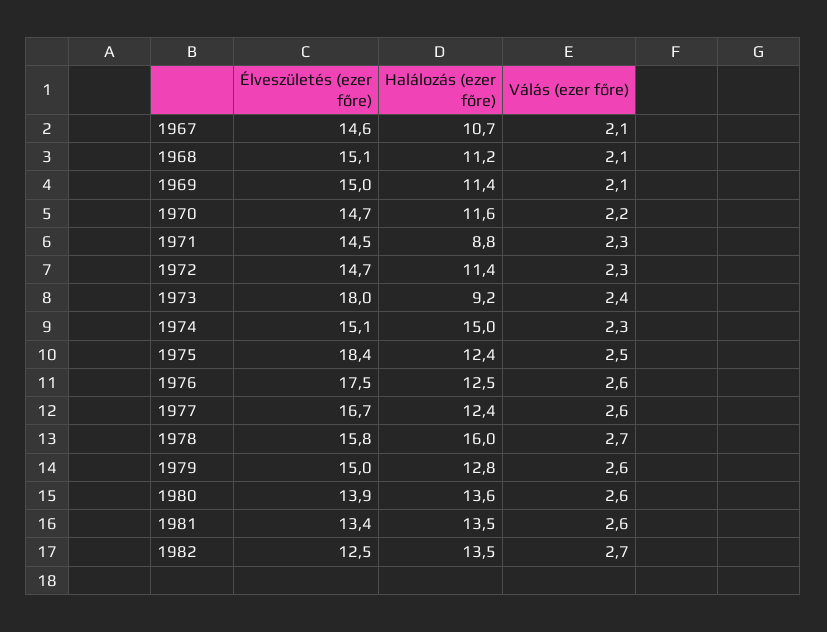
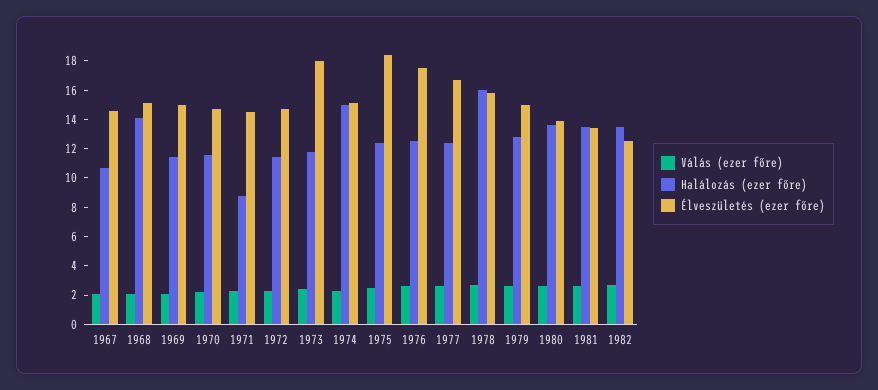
  {
    "Élveszületés (ezer főre)": {
      "1967": 14.6,
      "1968": 15.1,
      "1969": 15,
      "1970": 14.7,
      "1971": 14.5,
      "1972": 14.7,
      "1973": 18,
      "1974": 15.1,
      "1975": 18.4,
      "1976": 17.5,
      "1977": 16.7,
      "1978": 15.8,
      "1979": 15,
      "1980": 13.9,
      "1981": 13.4,
      "1982": 12.5
    },
    "Halálozás (ezer főre)": {
      "1967": 10.7,
-     "1968": 11.2,
+     "1968": 14,
      "1969": 11.4,
      "1970": 11.6,
      "1971": 8.8,
      "1972": 11.4,
-     "1973": 9.2,
+     "1973": 12,
      "1974": 15,
      "1975": 12.4,
      "1976": 12.5,
      "1977": 12.4,
      "1978": 16,
      "1979": 12.8,
      "1980": 13.6,
      "1981": 13.5,
      "1982": 13.5
    },
    "Válás (ezer főre)": {
      "1967": 2.1,
      "1968": 2.1,
      "1969": 2.1,
      "1970": 2.2,
      "1971": 2.3,
      "1972": 2.3,
      "1973": 2.4,
      "1974": 2.3,
      "1975": 2.5,
      "1976": 2.6,
      "1977": 2.6,
      "1978": 2.7,
      "1979": 2.6,
      "1980": 2.6,
      "1981": 2.6,
      "1982": 2.7
    }
  }

